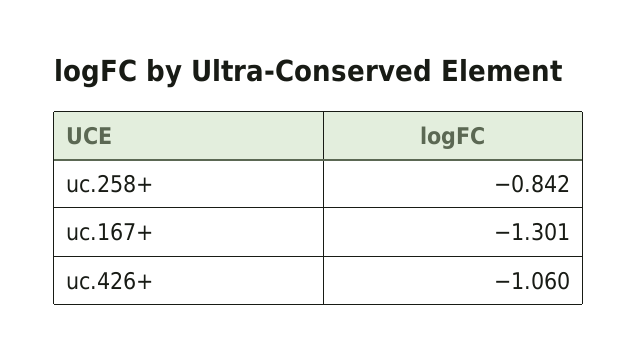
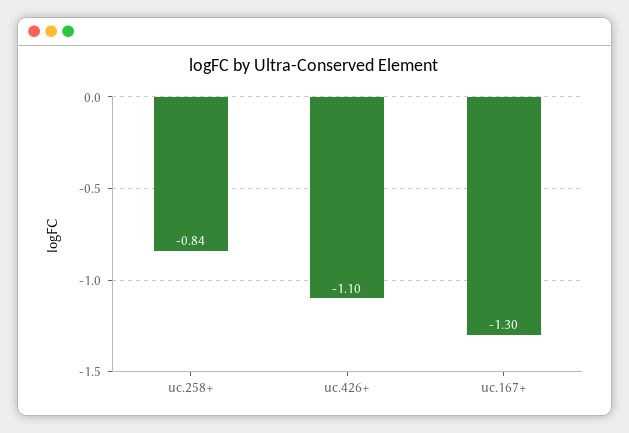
  {
    "uc.258+": -0.842,
    "uc.167+": -1.301,
-   "uc.426+": -1.06
+   "uc.426+": -1.1
  }

